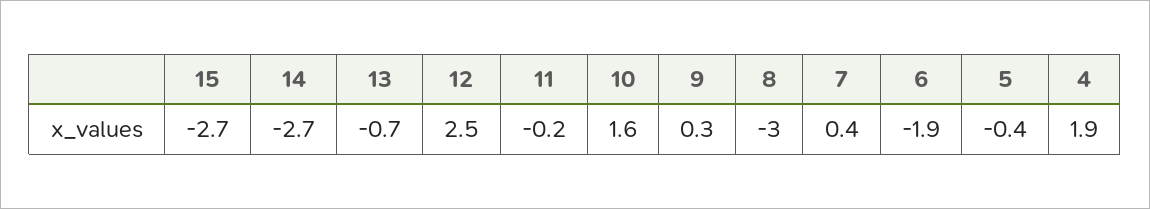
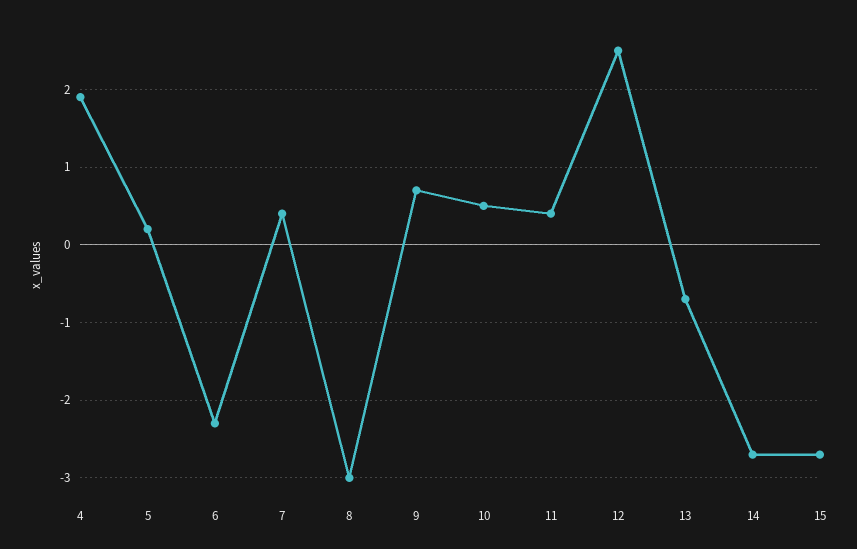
  {
    "15": -2.7,
    "14": -2.7,
    "13": -0.7,
    "12": 2.5,
-   "11": -0.2,
+   "11": 0.4,
-   "10": 1.6,
+   "10": 0.5,
-   "9": 0.3,
+   "9": 0.7,
    "8": -3,
    "7": 0.4,
-   "6": -1.9,
+   "6": -2.3,
-   "5": -0.4,
+   "5": 0.2,
    "4": 1.9
  }

